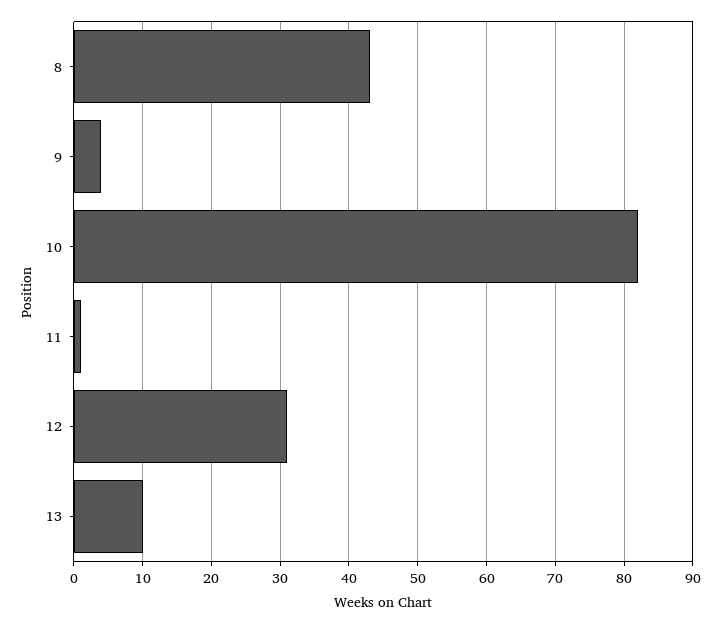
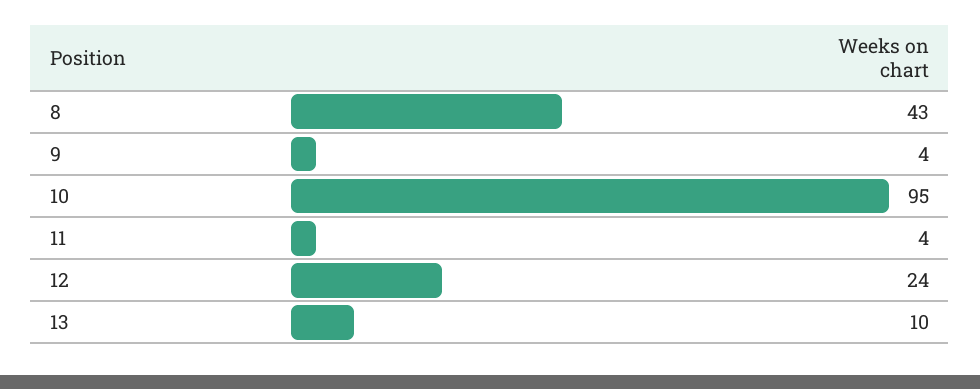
  {
    "8": 43,
    "9": 4,
-   "10": 82,
+   "10": 95,
-   "11": 1,
+   "11": 4,
-   "12": 31,
+   "12": 24,
    "13": 10
  }

